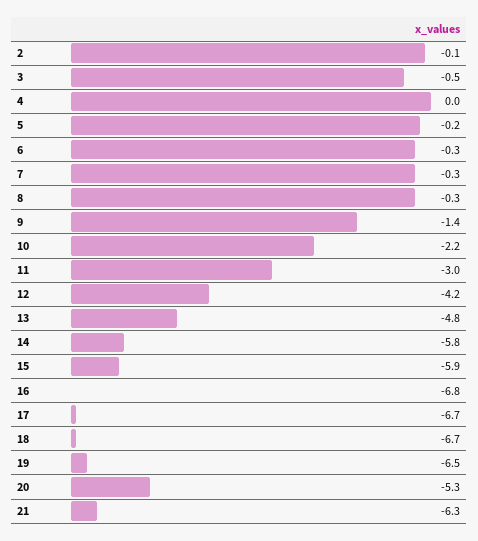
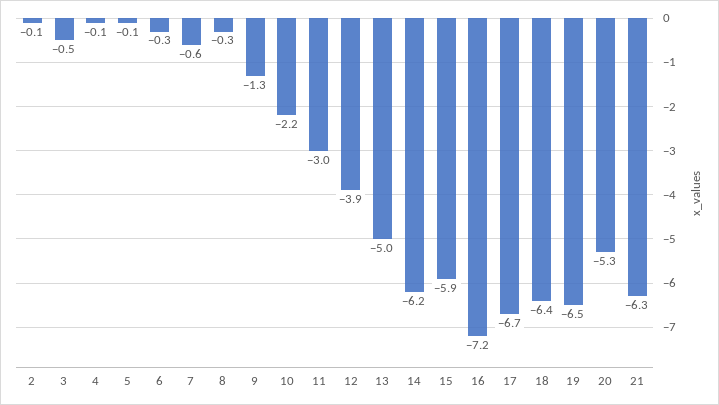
  {
    "2": -0.1,
    "3": -0.5,
-   "4": 0,
+   "4": -0.1,
-   "5": -0.2,
+   "5": -0.1,
    "6": -0.3,
-   "7": -0.3,
+   "7": -0.6,
    "8": -0.3,
-   "9": -1.4,
+   "9": -1.3,
    "10": -2.2,
    "11": -3,
-   "12": -4.2,
+   "12": -3.9,
-   "13": -4.8,
+   "13": -5,
-   "14": -5.8,
+   "14": -6.2,
    "15": -5.9,
-   "16": -6.8,
+   "16": -7.2,
    "17": -6.7,
-   "18": -6.7,
+   "18": -6.4,
    "19": -6.5,
    "20": -5.3,
    "21": -6.3
  }

